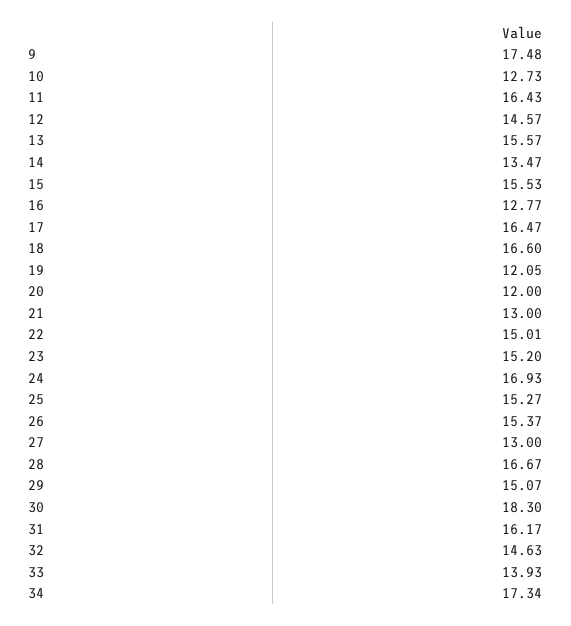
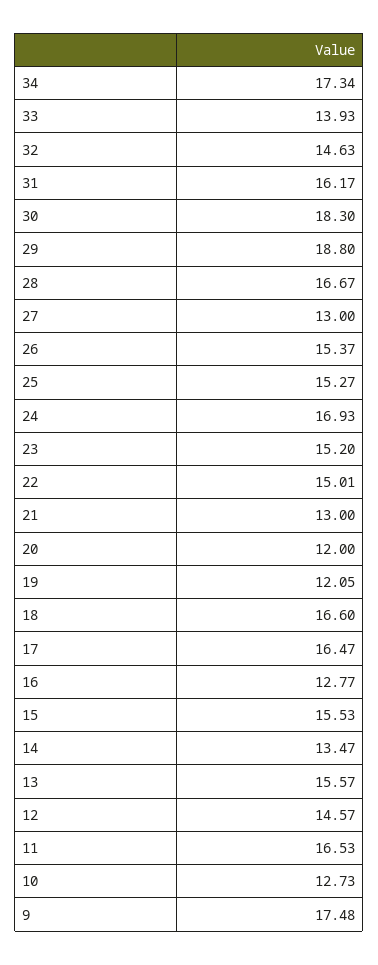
  {
    "9": 17.48,
    "10": 12.73,
-   "11": 16.43,
+   "11": 16.53,
    "12": 14.57,
    "13": 15.57,
    "14": 13.47,
    "15": 15.53,
    "16": 12.77,
    "17": 16.47,
    "18": 16.6,
    "19": 12.05,
    "20": 12,
    "21": 13,
    "22": 15.01,
    "23": 15.2,
    "24": 16.93,
    "25": 15.27,
    "26": 15.37,
    "27": 13,
    "28": 16.67,
-   "29": 15.07,
+   "29": 18.8,
    "30": 18.3,
    "31": 16.17,
    "32": 14.63,
    "33": 13.93,
    "34": 17.34
  }

